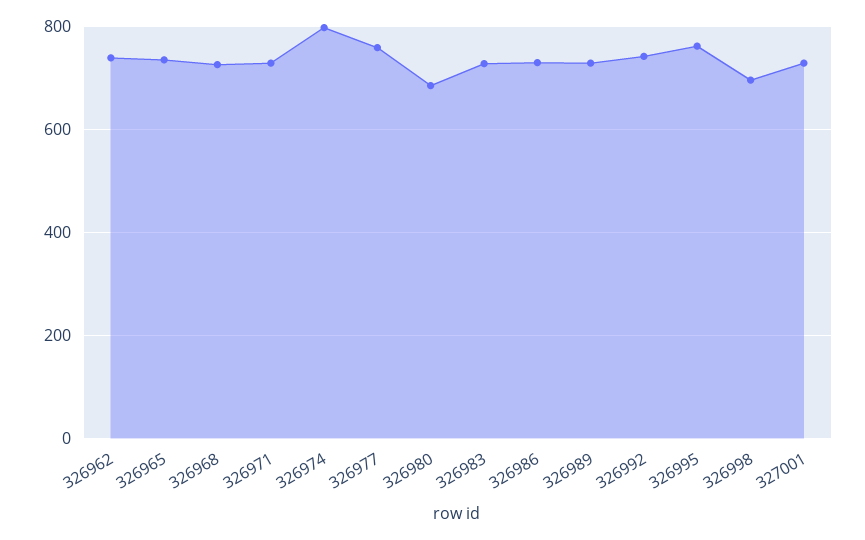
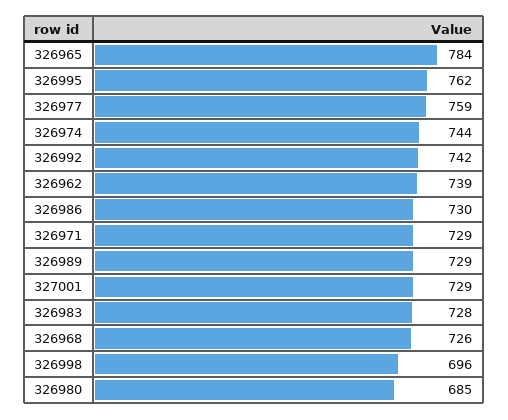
  {
    "326962": 739,
-   "326965": 740,
+   "326965": 784,
    "326968": 726,
    "326971": 729,
-   "326974": 800,
+   "326974": 744,
    "326977": 759,
    "326980": 685,
    "326983": 728,
    "326986": 730,
    "326989": 729,
    "326992": 742,
    "326995": 762,
    "326998": 696,
    "327001": 729
  }

